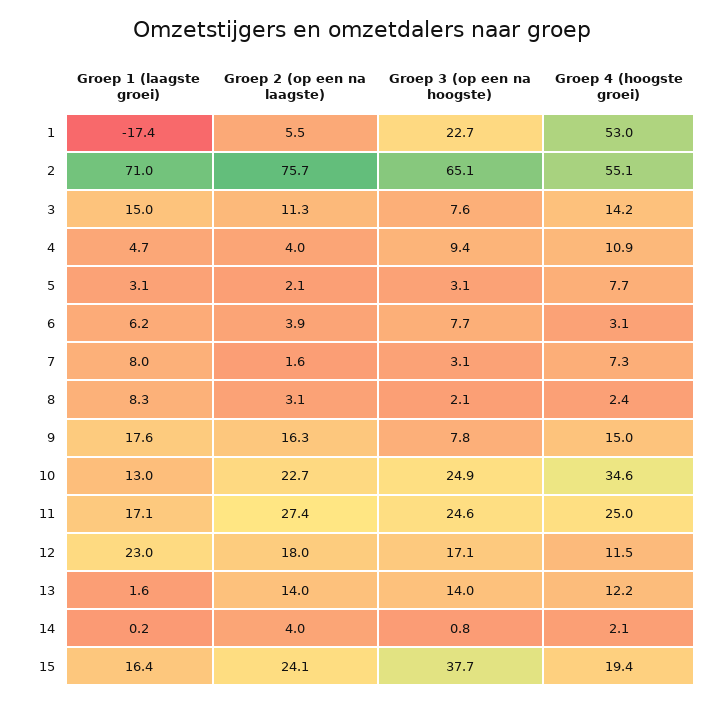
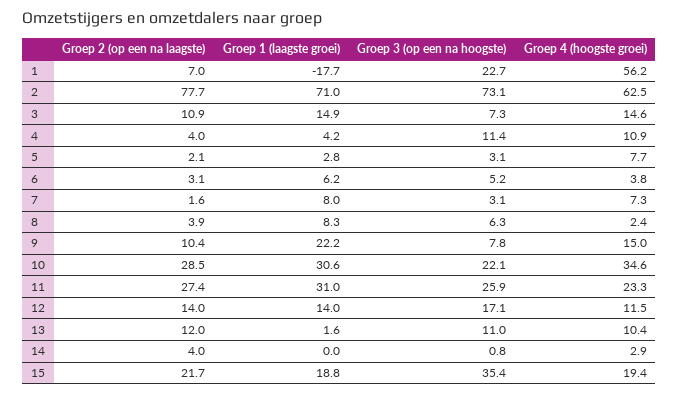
  {
    "Groep 1 (laagste groei)": {
-     "1": -17.4,
+     "1": -17.7,
      "2": 71,
-     "3": 15,
+     "3": 14.9,
-     "4": 4.7,
+     "4": 4.2,
-     "5": 3.1,
+     "5": 2.8,
      "6": 6.2,
      "7": 8,
      "8": 8.3,
-     "9": 17.6,
+     "9": 22.2,
-     "10": 13,
+     "10": 30.6,
-     "11": 17.1,
+     "11": 31,
-     "12": 23,
+     "12": 14,
      "13": 1.6,
-     "14": 0.2,
+     "14": 0,
-     "15": 16.4
+     "15": 18.8
    },
    "Groep 2 (op een na laagste)": {
-     "1": 5.5,
+     "1": 7,
-     "2": 75.7,
+     "2": 77.7,
-     "3": 11.3,
+     "3": 10.9,
      "4": 4,
      "5": 2.1,
-     "6": 3.9,
+     "6": 3.1,
      "7": 1.6,
-     "8": 3.1,
+     "8": 3.9,
-     "9": 16.3,
+     "9": 10.4,
-     "10": 22.7,
+     "10": 28.5,
      "11": 27.4,
-     "12": 18,
+     "12": 14,
-     "13": 14,
+     "13": 12,
      "14": 4,
-     "15": 24.1
+     "15": 21.7
    },
    "Groep 3 (op een na hoogste)": {
      "1": 22.7,
-     "2": 65.1,
+     "2": 73.1,
-     "3": 7.6,
+     "3": 7.3,
-     "4": 9.4,
+     "4": 11.4,
      "5": 3.1,
-     "6": 7.7,
+     "6": 5.2,
      "7": 3.1,
-     "8": 2.1,
+     "8": 6.3,
      "9": 7.8,
-     "10": 24.9,
+     "10": 22.1,
-     "11": 24.6,
+     "11": 25.9,
      "12": 17.1,
-     "13": 14,
+     "13": 11,
      "14": 0.8,
-     "15": 37.7
+     "15": 35.4
    },
    "Groep 4 (hoogste groei)": {
-     "1": 53,
+     "1": 56.2,
-     "2": 55.1,
+     "2": 62.5,
-     "3": 14.2,
+     "3": 14.6,
      "4": 10.9,
      "5": 7.7,
-     "6": 3.1,
+     "6": 3.8,
      "7": 7.3,
      "8": 2.4,
      "9": 15,
      "10": 34.6,
-     "11": 25,
+     "11": 23.3,
      "12": 11.5,
-     "13": 12.2,
+     "13": 10.4,
-     "14": 2.1,
+     "14": 2.9,
      "15": 19.4
    }
  }

